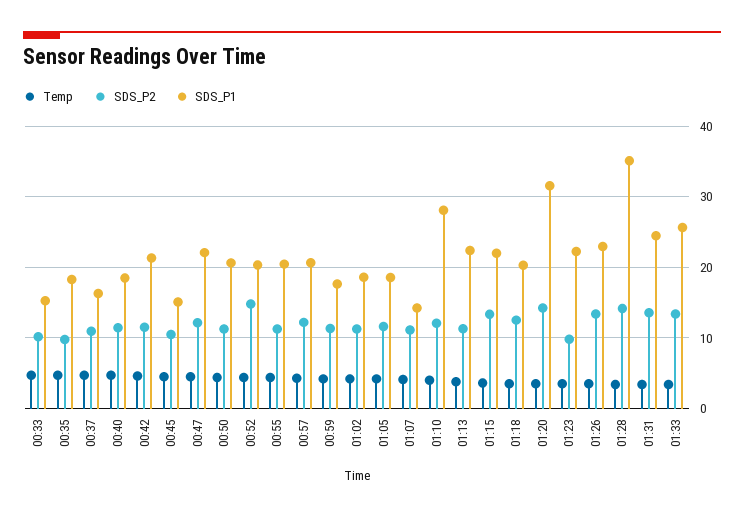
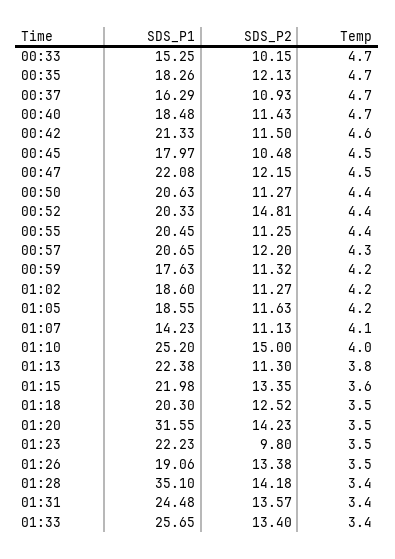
  {
    "Temp": {
      "00:33": 4.7,
      "00:35": 4.7,
      "00:37": 4.7,
      "00:40": 4.7,
      "00:42": 4.6,
      "00:45": 4.5,
      "00:47": 4.5,
      "00:50": 4.4,
      "00:52": 4.4,
      "00:55": 4.4,
      "00:57": 4.3,
      "00:59": 4.2,
      "01:02": 4.2,
      "01:05": 4.2,
      "01:07": 4.1,
      "01:10": 4,
      "01:13": 3.8,
      "01:15": 3.6,
      "01:18": 3.5,
      "01:20": 3.5,
      "01:23": 3.5,
      "01:26": 3.5,
      "01:28": 3.4,
      "01:31": 3.4,
      "01:33": 3.4
    },
    "SDS_P2": {
      "00:33": 10.15,
-     "00:35": 10,
+     "00:35": 12.13,
      "00:37": 10.93,
      "00:40": 11.43,
      "00:42": 11.5,
      "00:45": 10.48,
      "00:47": 12.15,
      "00:50": 11.27,
      "00:52": 14.81,
      "00:55": 11.25,
      "00:57": 12.2,
      "00:59": 11.32,
      "01:02": 11.27,
      "01:05": 11.63,
      "01:07": 11.13,
-     "01:10": 12,
+     "01:10": 15,
      "01:13": 11.3,
      "01:15": 13.35,
      "01:18": 12.52,
      "01:20": 14.23,
      "01:23": 9.8,
      "01:26": 13.38,
      "01:28": 14.18,
      "01:31": 13.57,
      "01:33": 13.4
    },
    "SDS_P1": {
      "00:33": 15.25,
      "00:35": 18.26,
      "00:37": 16.29,
      "00:40": 18.48,
      "00:42": 21.33,
-     "00:45": 15,
+     "00:45": 17.97,
      "00:47": 22.08,
      "00:50": 20.63,
      "00:52": 20.33,
      "00:55": 20.45,
      "00:57": 20.65,
      "00:59": 17.63,
      "01:02": 18.6,
      "01:05": 18.55,
      "01:07": 14.23,
-     "01:10": 28,
+     "01:10": 25.2,
      "01:13": 22.38,
      "01:15": 21.98,
      "01:18": 20.3,
      "01:20": 31.55,
      "01:23": 22.23,
-     "01:26": 23,
+     "01:26": 19.06,
      "01:28": 35.1,
      "01:31": 24.48,
      "01:33": 25.65
    }
  }

